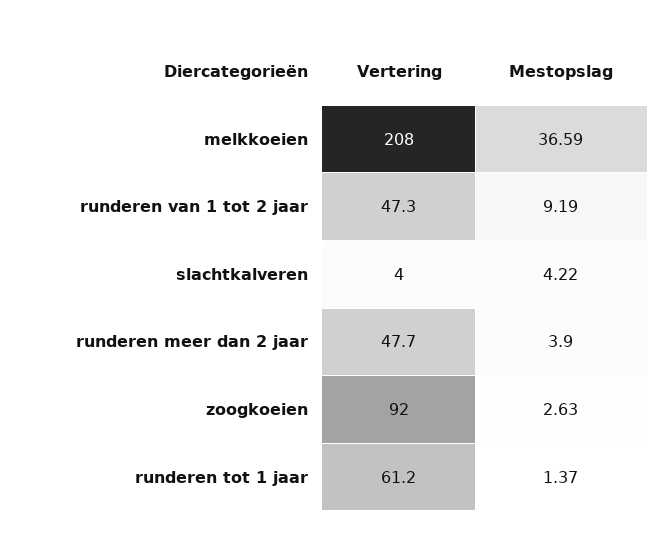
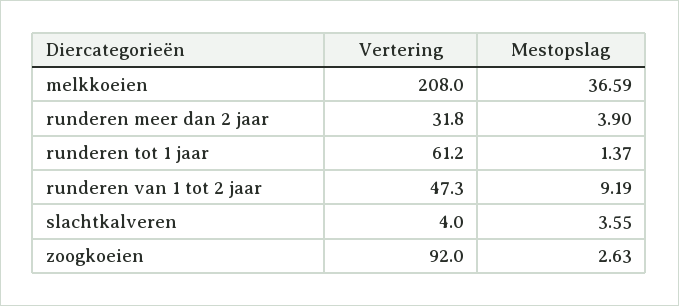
  {
    "Vertering": {
      "melkkoeien": 208,
      "runderen van 1 tot 2 jaar": 47.3,
      "slachtkalveren": 4,
-     "runderen meer dan 2 jaar": 47.7,
+     "runderen meer dan 2 jaar": 31.8,
      "zoogkoeien": 92,
      "runderen tot 1 jaar": 61.2
    },
    "Mestopslag": {
      "melkkoeien": 36.59,
      "runderen van 1 tot 2 jaar": 9.19,
-     "slachtkalveren": 4.22,
+     "slachtkalveren": 3.55,
      "runderen meer dan 2 jaar": 3.9,
      "zoogkoeien": 2.63,
      "runderen tot 1 jaar": 1.37
    }
  }

